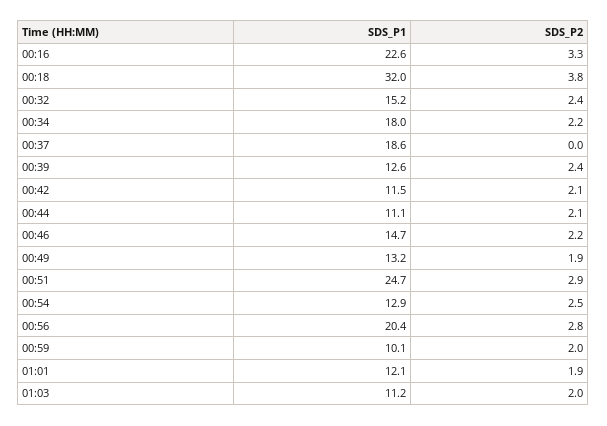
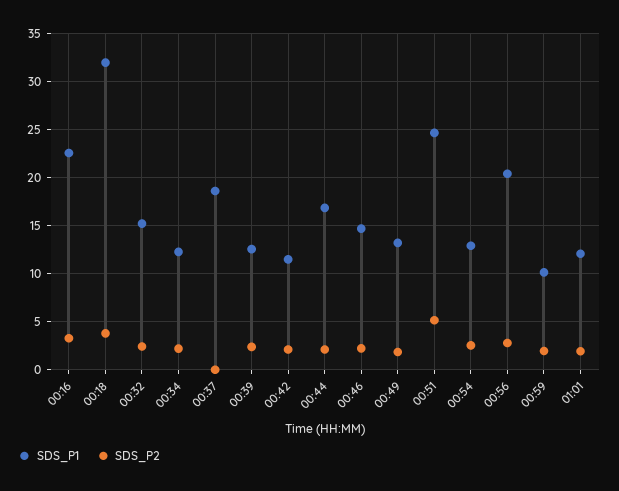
  {
    "SDS_P1": {
      "00:16": 22.6,
      "00:18": 32,
      "00:32": 15.2,
-     "00:34": 18,
+     "00:34": 12,
      "00:37": 18.6,
      "00:39": 12.6,
      "00:42": 11.5,
-     "00:44": 11.1,
+     "00:44": 17,
      "00:46": 14.7,
      "00:49": 13.2,
      "00:51": 24.7,
      "00:54": 12.9,
      "00:56": 20.4,
      "00:59": 10.1,
-     "01:01": 12.1,
+     "01:01": 12.1
-     "01:03": 11.2
    },
    "SDS_P2": {
      "00:16": 3.3,
      "00:18": 3.8,
      "00:32": 2.4,
      "00:34": 2.2,
      "00:37": 0,
      "00:39": 2.4,
      "00:42": 2.1,
      "00:44": 2.1,
      "00:46": 2.2,
      "00:49": 1.9,
-     "00:51": 2.9,
+     "00:51": 5,
      "00:54": 2.5,
      "00:56": 2.8,
      "00:59": 2,
-     "01:01": 1.9,
+     "01:01": 1.9
-     "01:03": 2
    }
  }

